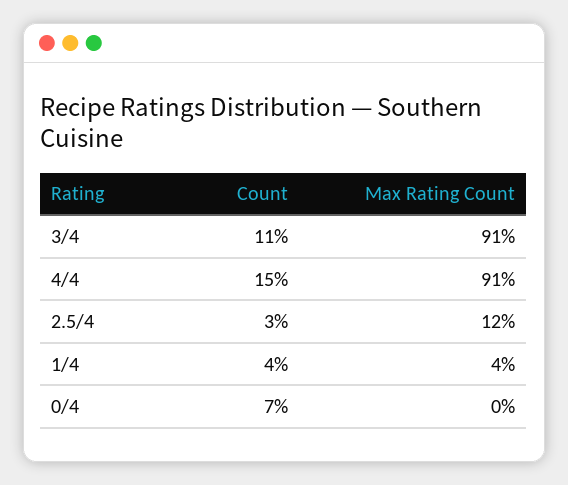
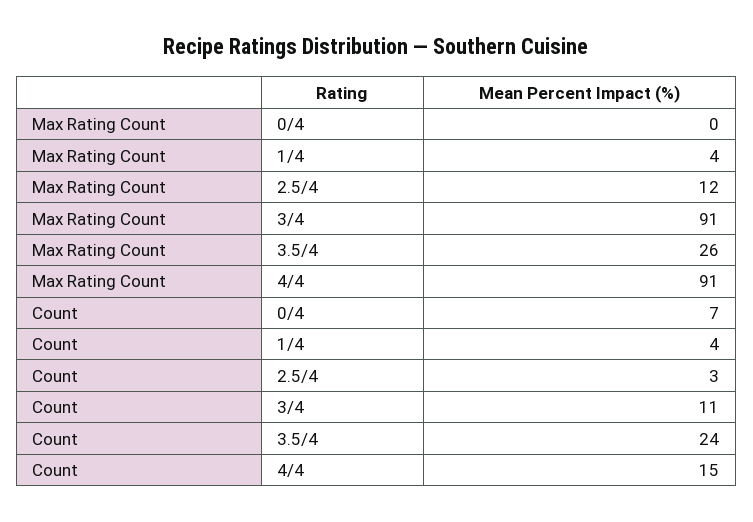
  {
    "Count": {
      "3/4": 11,
      "4/4": 15,
      "2.5/4": 3,
      "1/4": 4,
-     "0/4": 7
+     "0/4": 7,
+     "3.5/4": 24
    },
    "Max Rating Count": {
      "3/4": 91,
      "4/4": 91,
      "2.5/4": 12,
      "1/4": 4,
-     "0/4": 0
+     "0/4": 0,
+     "3.5/4": 26
    }
  }

